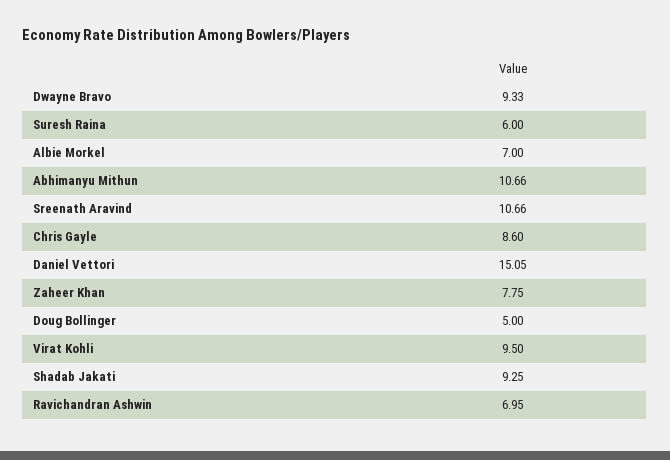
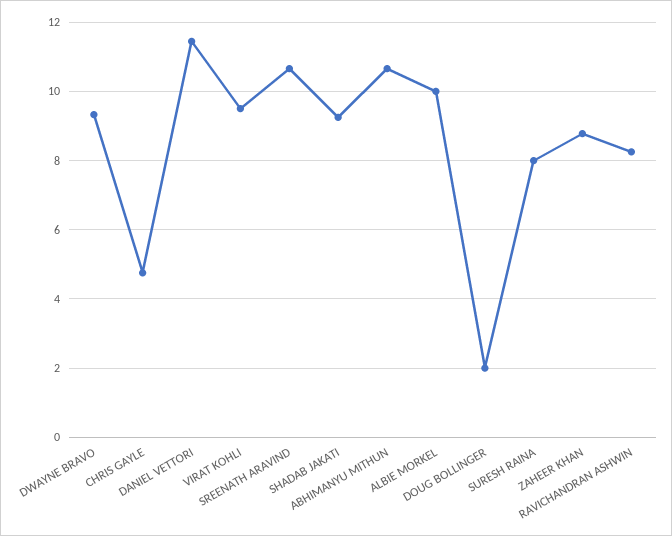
  {
    "Dwayne Bravo": 9.33,
-   "Suresh Raina": 6,
+   "Suresh Raina": 8,
-   "Albie Morkel": 7,
+   "Albie Morkel": 10,
    "Abhimanyu Mithun": 10.66,
    "Sreenath Aravind": 10.66,
-   "Chris Gayle": 8.6,
+   "Chris Gayle": 4.8,
-   "Daniel Vettori": 15.05,
+   "Daniel Vettori": 11.4,
-   "Zaheer Khan": 7.75,
+   "Zaheer Khan": 8.8,
-   "Doug Bollinger": 5,
+   "Doug Bollinger": 2,
    "Virat Kohli": 9.5,
    "Shadab Jakati": 9.25,
-   "Ravichandran Ashwin": 6.95
+   "Ravichandran Ashwin": 8.2
  }

